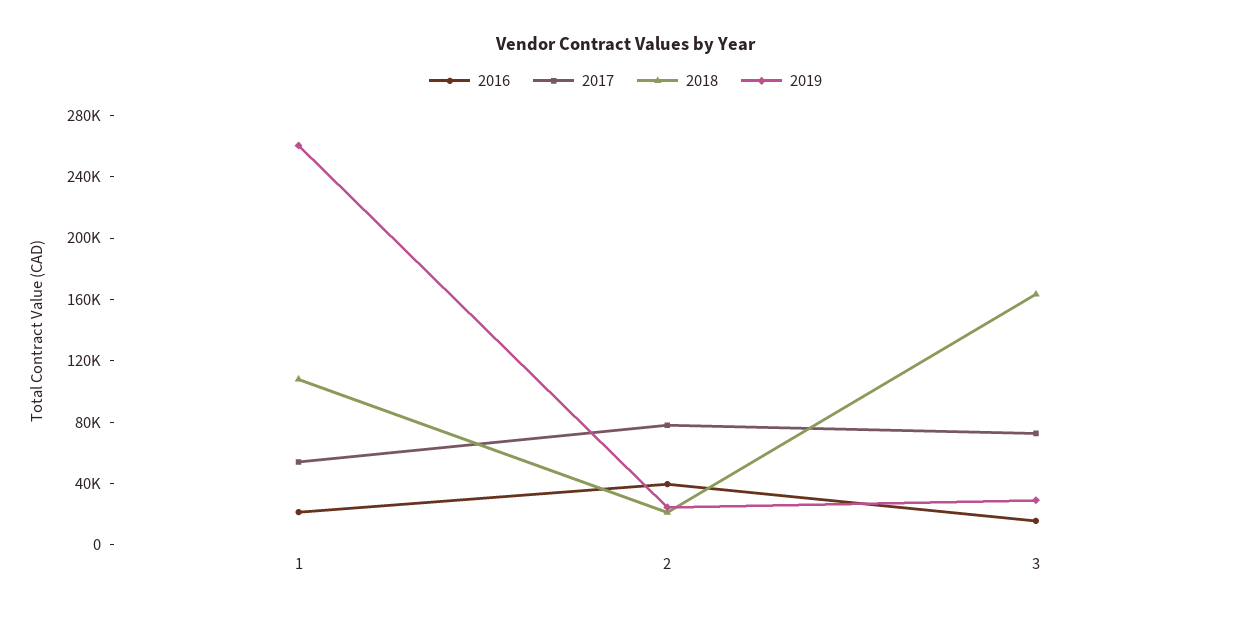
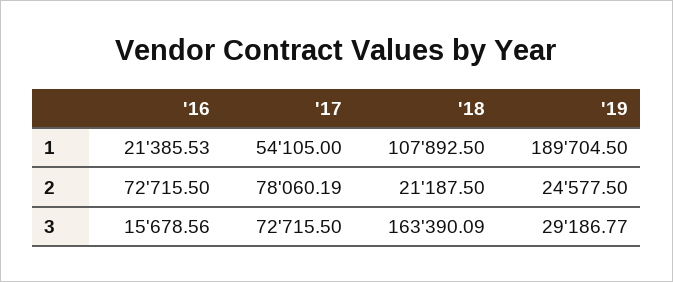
  {
    "2016": {
      "1": 21385.53,
-     "2": 40000,
+     "2": 72715.5,
      "3": 15678.56
    },
    "2017": {
      "1": 54105,
      "2": 78060.19,
      "3": 72715.5
    },
    "2018": {
      "1": 107892.5,
      "2": 21187.5,
      "3": 163390.09
    },
    "2019": {
-     "1": 260000,
+     "1": 189704.5,
      "2": 24577.5,
      "3": 29186.77
    }
  }

